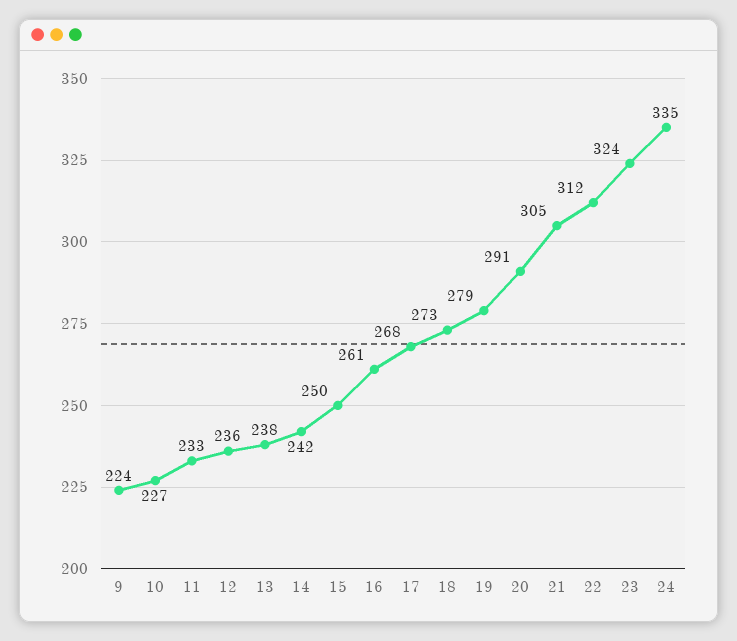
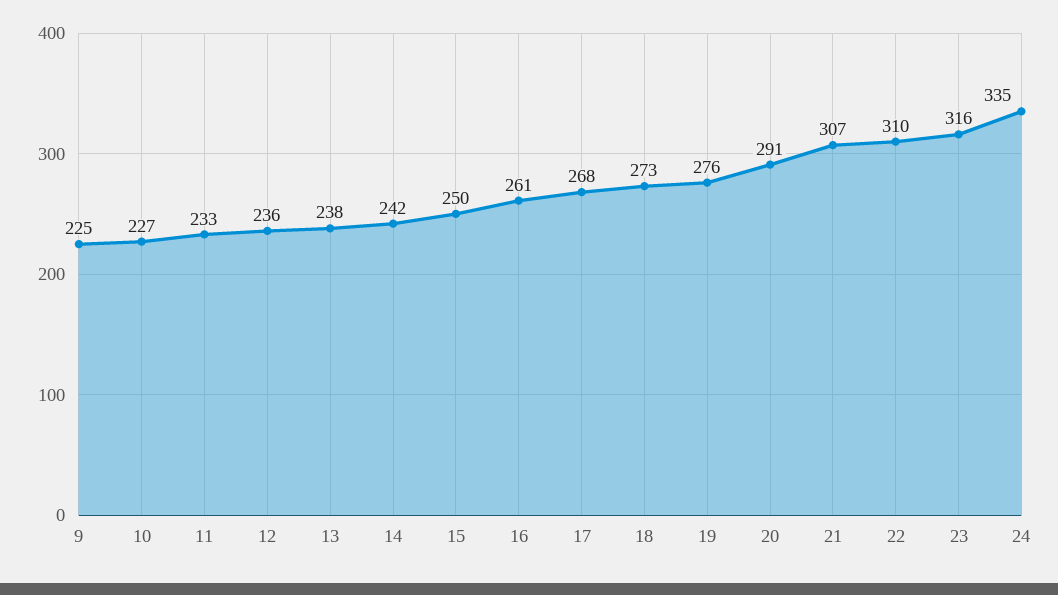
  {
-   "9": 224,
+   "9": 225,
    "10": 227,
    "11": 233,
    "12": 236,
    "13": 238,
    "14": 242,
    "15": 250,
    "16": 261,
    "17": 268,
    "18": 273,
-   "19": 279,
+   "19": 276,
    "20": 291,
-   "21": 305,
+   "21": 307,
-   "22": 312,
+   "22": 310,
-   "23": 324,
+   "23": 316,
    "24": 335
  }

